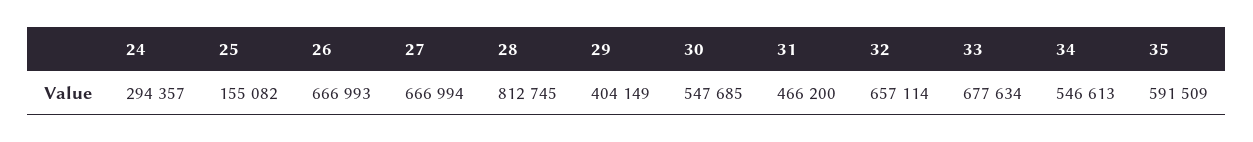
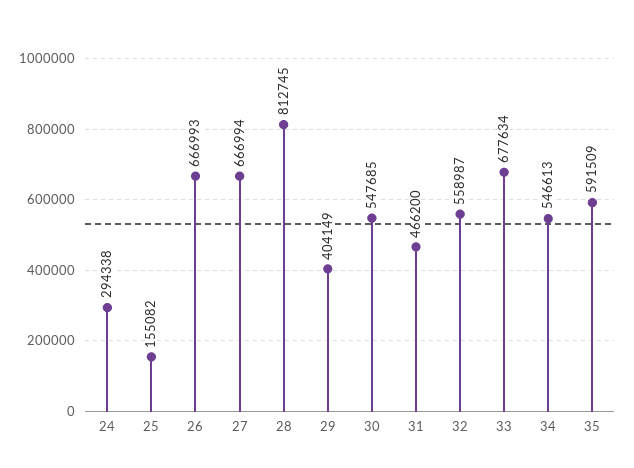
  {
-   "24": 294357,
+   "24": 294338,
    "25": 155082,
    "26": 666993,
    "27": 666994,
    "28": 812745,
    "29": 404149,
    "30": 547685,
    "31": 466200,
-   "32": 657114,
+   "32": 558987,
    "33": 677634,
    "34": 546613,
    "35": 591509
  }

